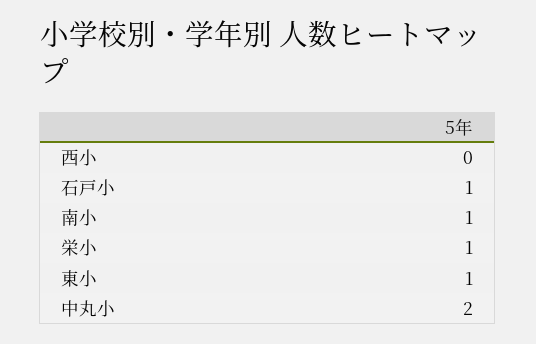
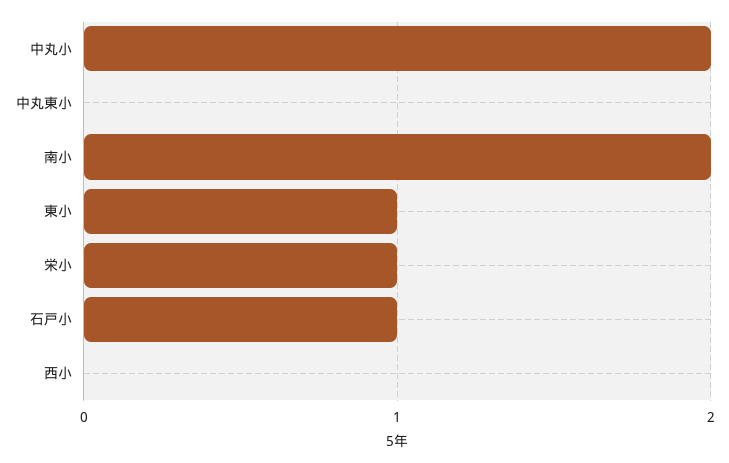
  {
    "西小": 0,
    "石戸小": 1,
-   "南小": 1,
+   "南小": 2,
    "栄小": 1,
    "東小": 1,
-   "中丸小": 2
+   "中丸小": 2,
+   "中丸東小": 0
  }

